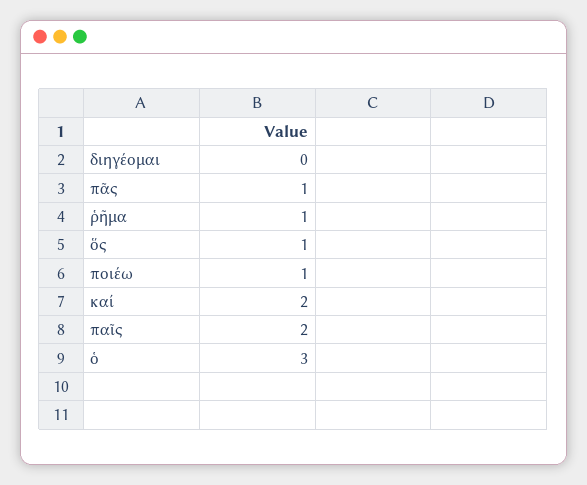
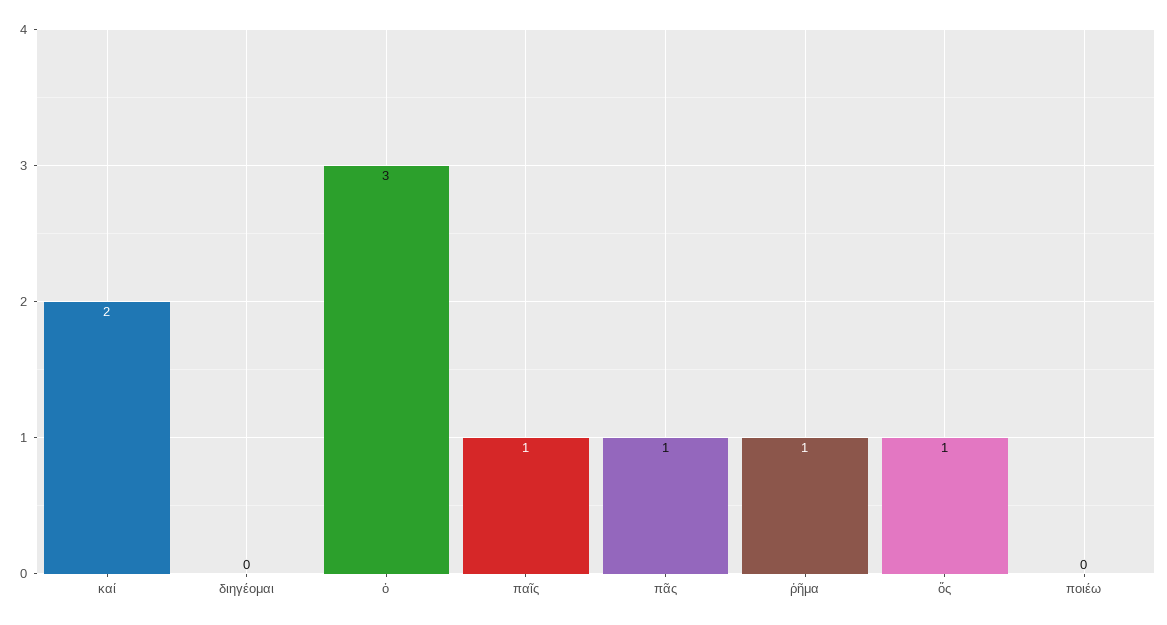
  {
    "διηγέομαι": 0,
    "πᾶς": 1,
    "ῥῆμα": 1,
    "ὅς": 1,
-   "ποιέω": 1,
+   "ποιέω": 0,
    "καί": 2,
-   "παῖς": 2,
+   "παῖς": 1,
    "ὁ": 3
  }

